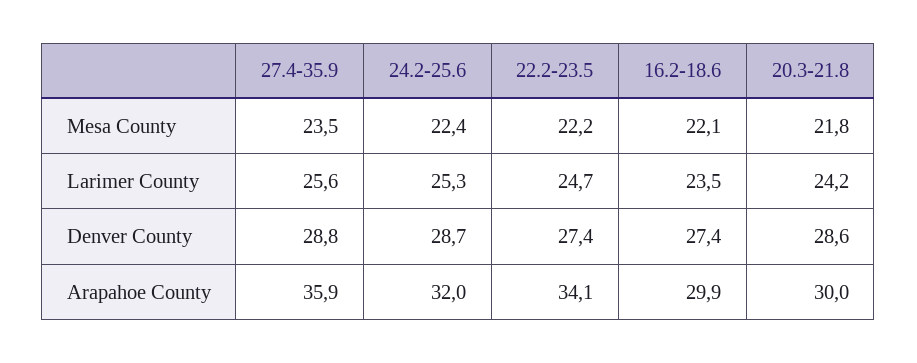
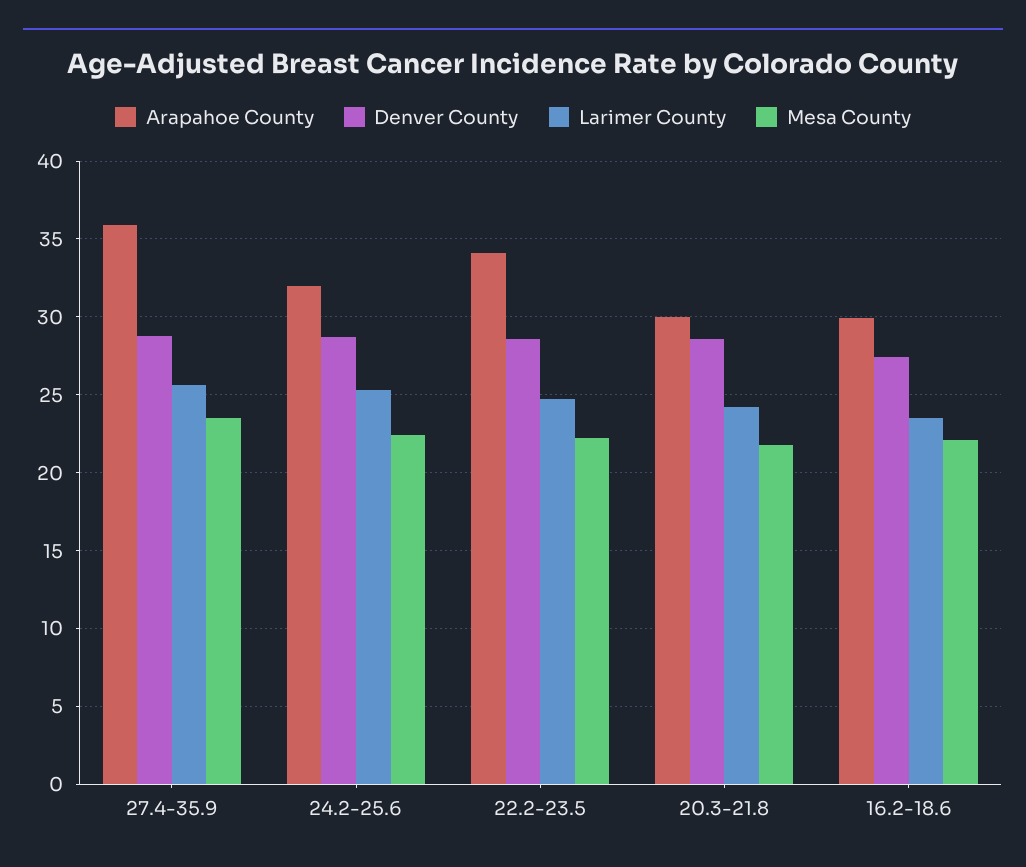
  {
    "Mesa County": {
      "27.4-35.9": 23.5,
      "24.2-25.6": 22.4,
      "22.2-23.5": 22.2,
      "16.2-18.6": 22.1,
      "20.3-21.8": 21.8
    },
    "Larimer County": {
      "27.4-35.9": 25.6,
      "24.2-25.6": 25.3,
      "22.2-23.5": 24.7,
      "16.2-18.6": 23.5,
      "20.3-21.8": 24.2
    },
    "Denver County": {
      "27.4-35.9": 28.8,
      "24.2-25.6": 28.7,
-     "22.2-23.5": 27.4,
+     "22.2-23.5": 28.5,
      "16.2-18.6": 27.4,
      "20.3-21.8": 28.6
    },
    "Arapahoe County": {
      "27.4-35.9": 35.9,
      "24.2-25.6": 32,
      "22.2-23.5": 34.1,
      "16.2-18.6": 29.9,
      "20.3-21.8": 30
    }
  }

